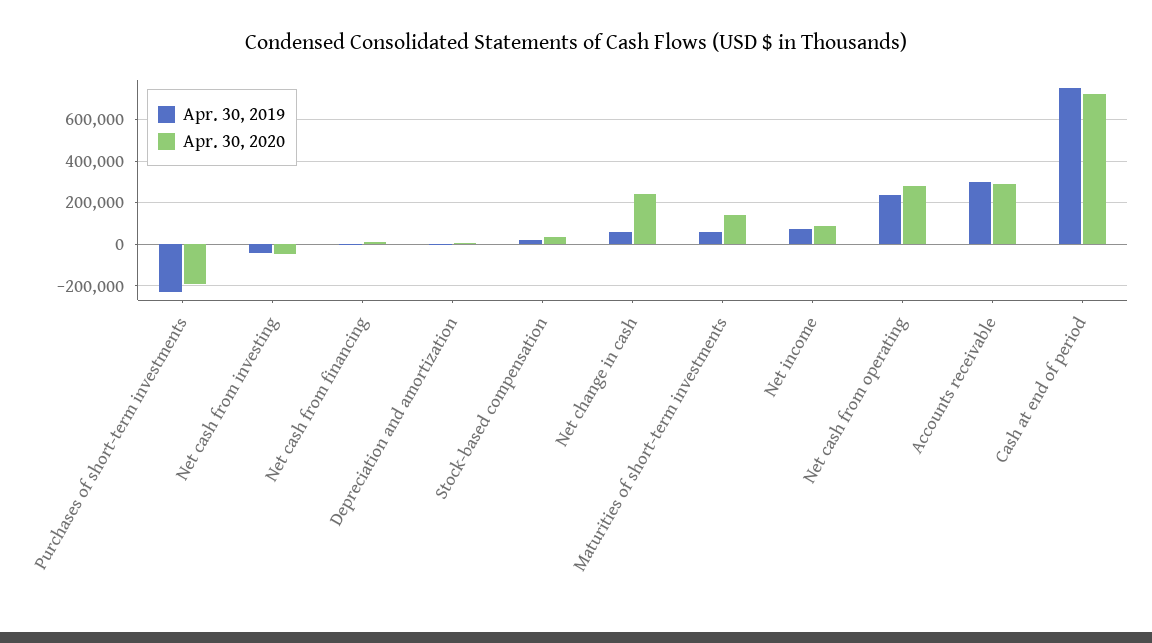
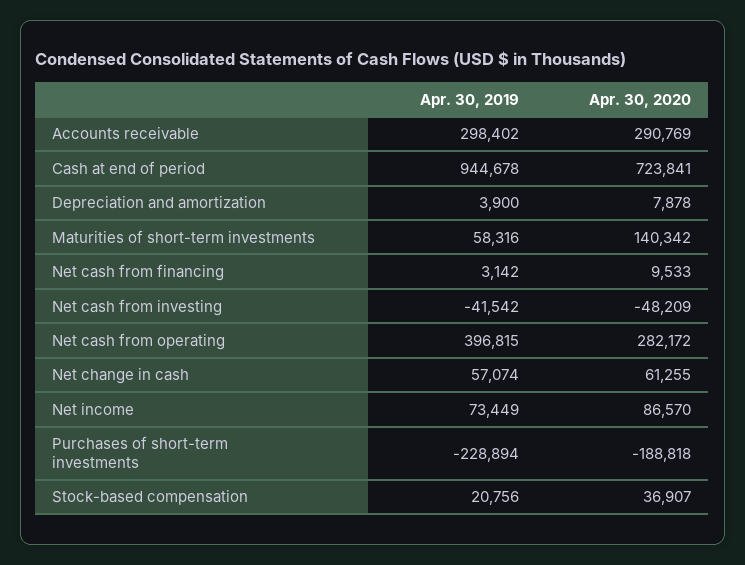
  {
    "Apr. 30, 2019": {
      "Purchases of short-term investments": -228894,
      "Net cash from investing": -41542,
      "Net cash from financing": 3142,
      "Depreciation and amortization": 3900,
      "Stock-based compensation": 20756,
      "Net change in cash": 57074,
      "Maturities of short-term investments": 58316,
      "Net income": 73449,
-     "Net cash from operating": 250000,
+     "Net cash from operating": 396815,
      "Accounts receivable": 298402,
-     "Cash at end of period": 750000
+     "Cash at end of period": 944678
    },
    "Apr. 30, 2020": {
      "Purchases of short-term investments": -188818,
      "Net cash from investing": -48209,
      "Net cash from financing": 9533,
      "Depreciation and amortization": 7878,
      "Stock-based compensation": 36907,
-     "Net change in cash": 250000,
+     "Net change in cash": 61255,
      "Maturities of short-term investments": 140342,
      "Net income": 86570,
      "Net cash from operating": 282172,
      "Accounts receivable": 290769,
      "Cash at end of period": 723841
    }
  }

